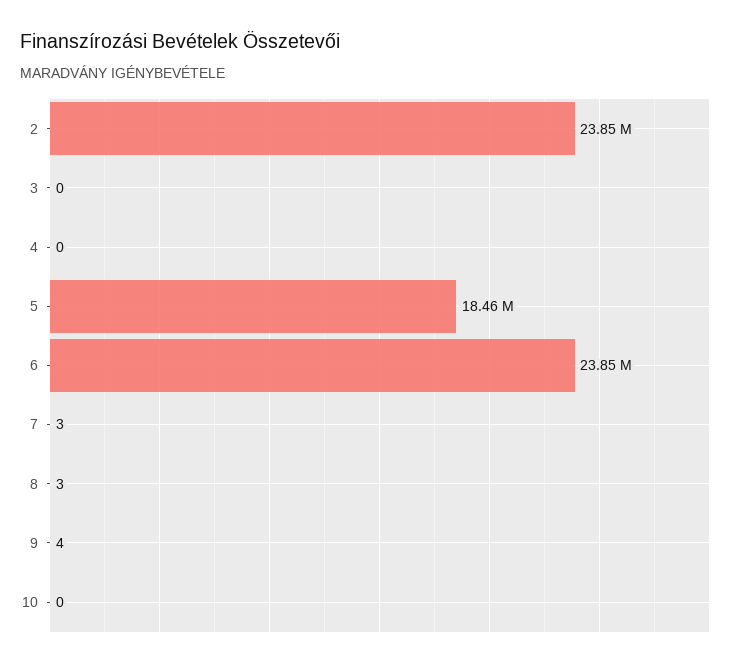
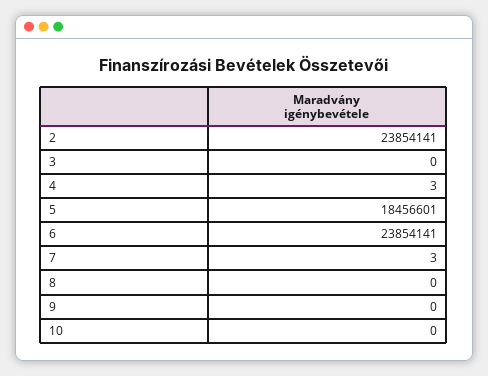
  {
    "2": 23854141,
    "3": 0,
-   "4": 0,
+   "4": 3,
    "5": 18456601,
    "6": 23854141,
    "7": 3,
-   "8": 3,
+   "8": 0,
-   "9": 4,
+   "9": 0,
    "10": 0
  }

